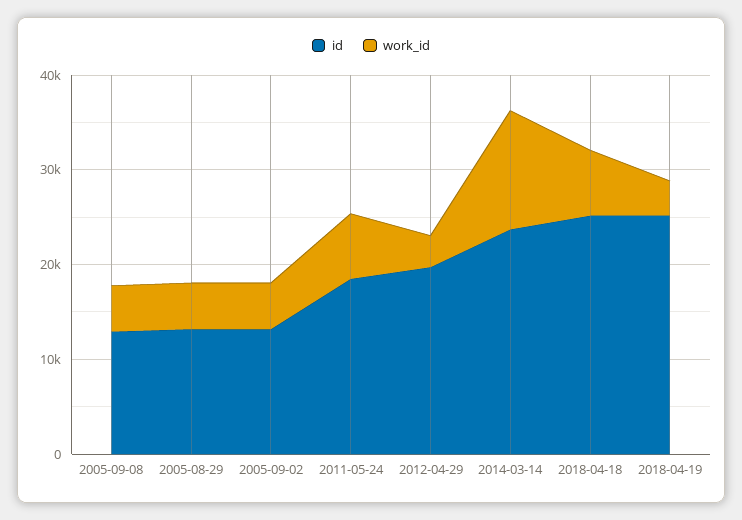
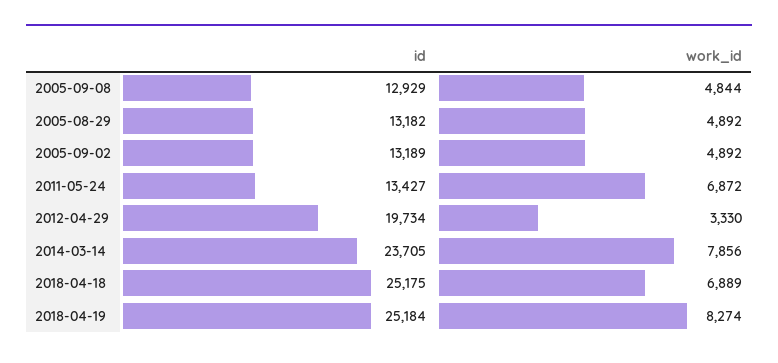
  {
    "id": {
      "2005-09-08": 12929,
      "2005-08-29": 13182,
      "2005-09-02": 13189,
-     "2011-05-24": 18000,
+     "2011-05-24": 13427,
      "2012-04-29": 19734,
      "2014-03-14": 23705,
      "2018-04-18": 25175,
      "2018-04-19": 25184
    },
    "work_id": {
      "2005-09-08": 4844,
      "2005-08-29": 4892,
      "2005-09-02": 4892,
      "2011-05-24": 6872,
      "2012-04-29": 3330,
-     "2014-03-14": 12000,
+     "2014-03-14": 7856,
      "2018-04-18": 6889,
-     "2018-04-19": 4000
+     "2018-04-19": 8274
    }
  }

